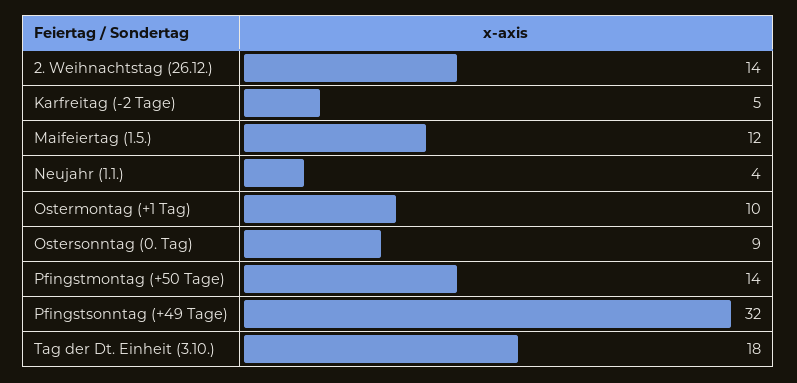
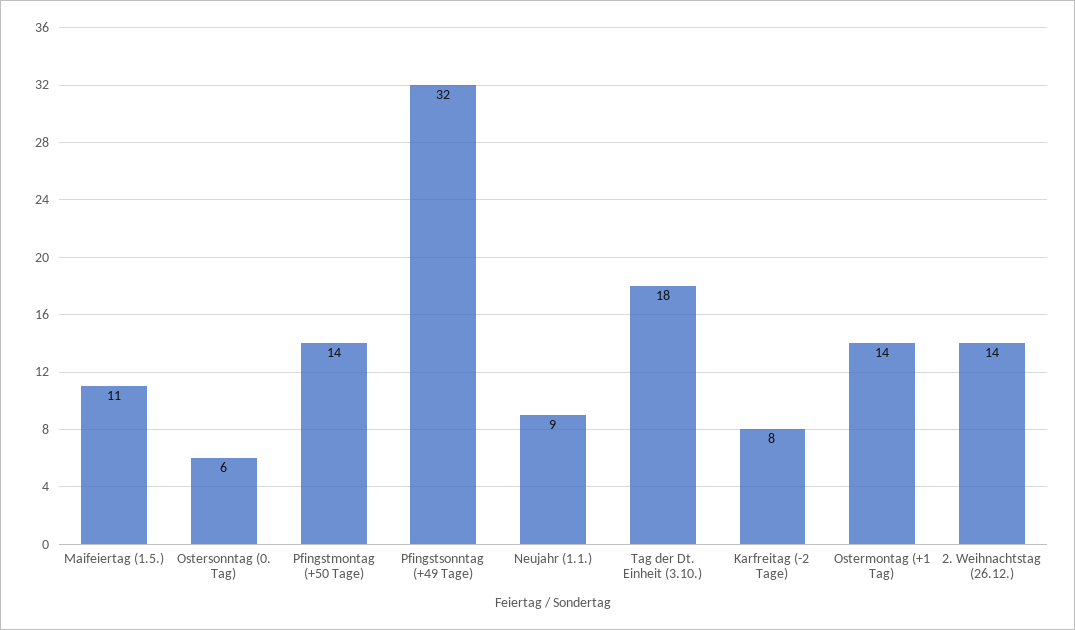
  {
    "2. Weihnachtstag (26.12.)": 14,
-   "Karfreitag (-2 Tage)": 5,
+   "Karfreitag (-2 Tage)": 8,
-   "Maifeiertag (1.5.)": 12,
+   "Maifeiertag (1.5.)": 11,
-   "Neujahr (1.1.)": 4,
+   "Neujahr (1.1.)": 9,
-   "Ostermontag (+1 Tag)": 10,
+   "Ostermontag (+1 Tag)": 14,
-   "Ostersonntag (0. Tag)": 9,
+   "Ostersonntag (0. Tag)": 6,
    "Pfingstmontag (+50 Tage)": 14,
    "Pfingstsonntag (+49 Tage)": 32,
    "Tag der Dt. Einheit (3.10.)": 18
  }

